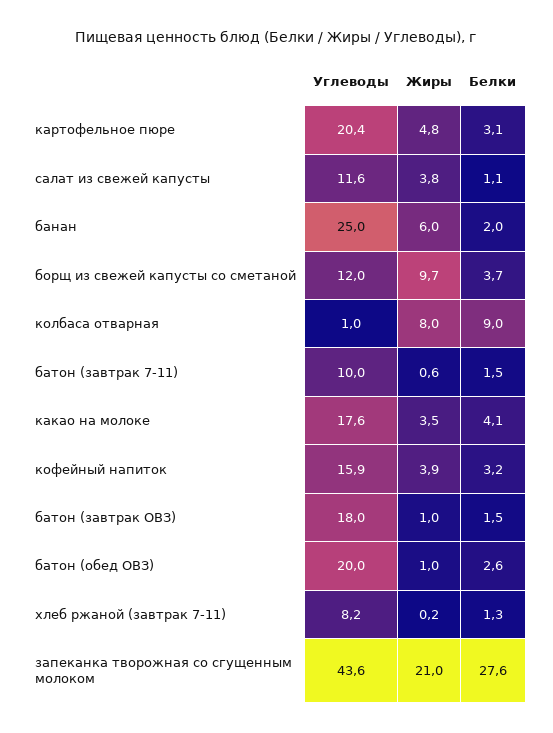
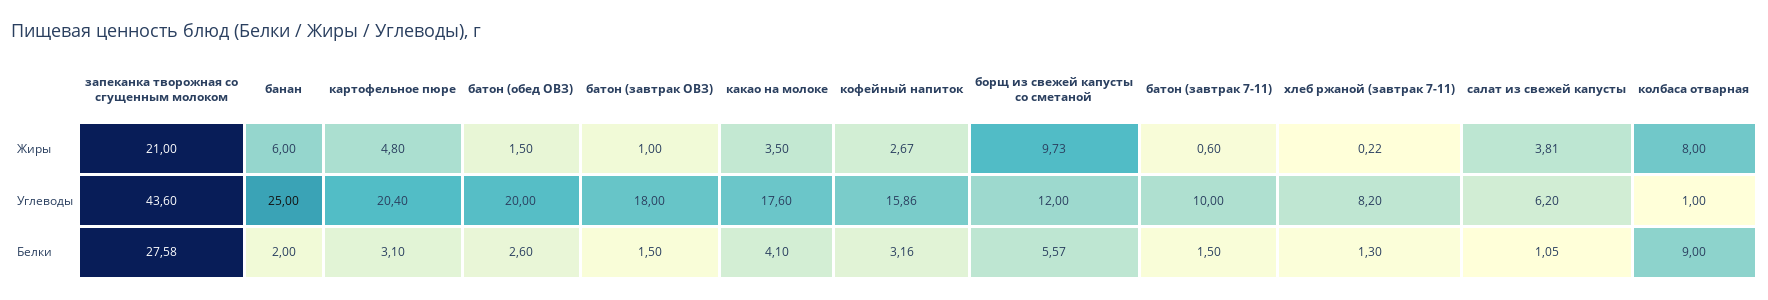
  {
    "Углеводы": {
      "картофельное пюре": 20.4,
-     "салат из свежей капусты": 11.6,
+     "салат из свежей капусты": 6.2,
      "банан": 25,
      "борщ из свежей капусты со сметаной": 12,
      "колбаса отварная": 1,
      "батон (завтрак 7-11)": 10,
      "какао на молоке": 17.6,
      "кофейный напиток": 15.86,
      "батон (завтрак ОВЗ)": 18,
      "батон (обед ОВЗ)": 20,
      "хлеб ржаной (завтрак 7-11)": 8.2,
      "запеканка творожная со сгущенным молоком": 43.6
    },
    "Жиры": {
      "картофельное пюре": 4.8,
      "салат из свежей капусты": 3.81,
      "банан": 6,
      "борщ из свежей капусты со сметаной": 9.73,
      "колбаса отварная": 8,
      "батон (завтрак 7-11)": 0.6,
      "какао на молоке": 3.5,
-     "кофейный напиток": 3.9,
+     "кофейный напиток": 2.67,
      "батон (завтрак ОВЗ)": 1,
-     "батон (обед ОВЗ)": 1,
+     "батон (обед ОВЗ)": 1.5,
      "хлеб ржаной (завтрак 7-11)": 0.22,
      "запеканка творожная со сгущенным молоком": 21
    },
    "Белки": {
      "картофельное пюре": 3.1,
      "салат из свежей капусты": 1.05,
      "банан": 2,
-     "борщ из свежей капусты со сметаной": 3.7,
+     "борщ из свежей капусты со сметаной": 5.57,
      "колбаса отварная": 9,
      "батон (завтрак 7-11)": 1.5,
      "какао на молоке": 4.1,
      "кофейный напиток": 3.16,
      "батон (завтрак ОВЗ)": 1.5,
      "батон (обед ОВЗ)": 2.6,
      "хлеб ржаной (завтрак 7-11)": 1.3,
      "запеканка творожная со сгущенным молоком": 27.58
    }
  }

